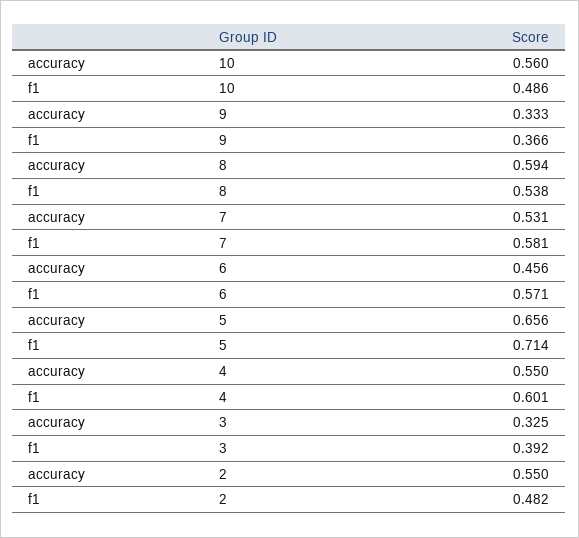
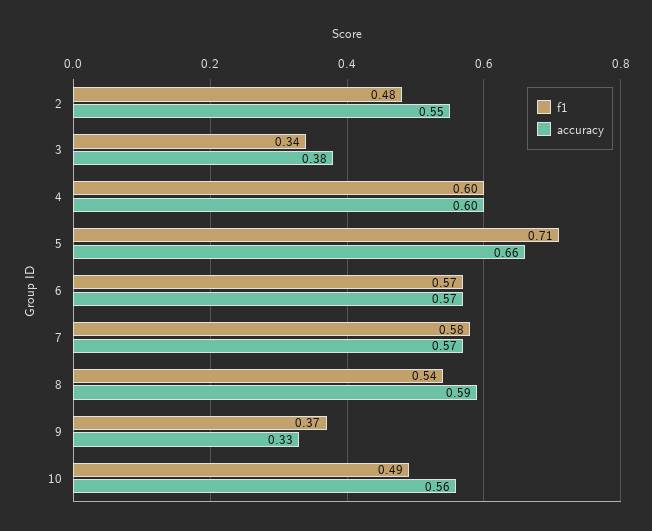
  {
    "accuracy": {
      "10": 0.56,
      "9": 0.333,
      "8": 0.594,
-     "7": 0.531,
+     "7": 0.57,
-     "6": 0.456,
+     "6": 0.57,
      "5": 0.656,
-     "4": 0.55,
+     "4": 0.6,
-     "3": 0.325,
+     "3": 0.38,
      "2": 0.55
    },
    "f1": {
      "10": 0.486,
      "9": 0.366,
      "8": 0.538,
      "7": 0.581,
      "6": 0.571,
      "5": 0.714,
      "4": 0.601,
-     "3": 0.392,
+     "3": 0.34,
      "2": 0.482
    }
  }

